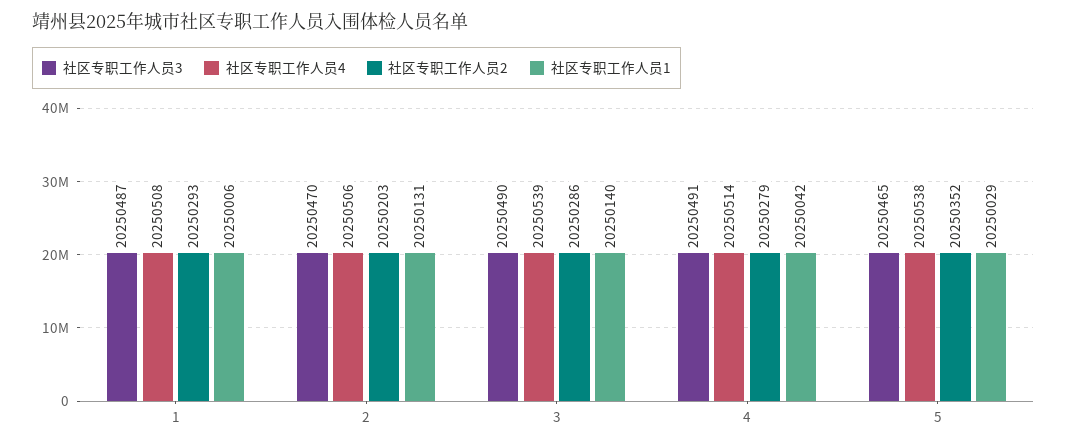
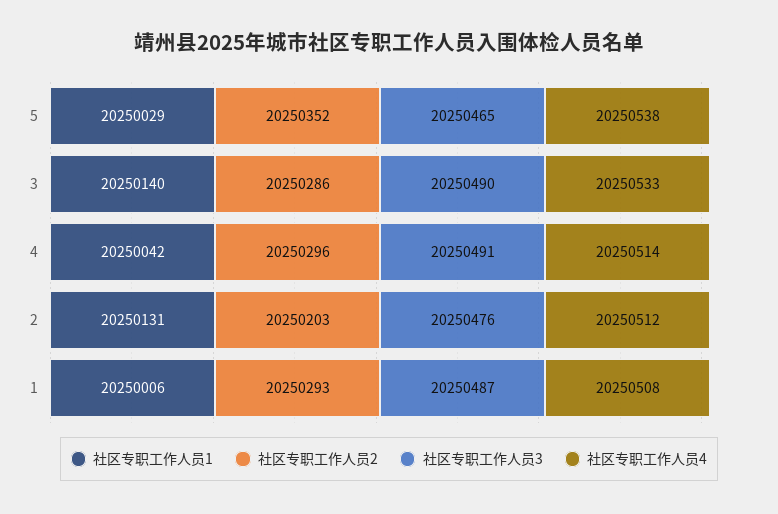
  {
    "社区专职工作人员3": {
      "1": 20250487,
-     "2": 20250470,
+     "2": 20250476,
      "3": 20250490,
      "4": 20250491,
      "5": 20250465
    },
    "社区专职工作人员4": {
      "1": 20250508,
-     "2": 20250506,
+     "2": 20250512,
-     "3": 20250539,
+     "3": 20250533,
      "4": 20250514,
      "5": 20250538
    },
    "社区专职工作人员2": {
      "1": 20250293,
      "2": 20250203,
      "3": 20250286,
-     "4": 20250279,
+     "4": 20250296,
      "5": 20250352
    },
    "社区专职工作人员1": {
      "1": 20250006,
      "2": 20250131,
      "3": 20250140,
      "4": 20250042,
      "5": 20250029
    }
  }

